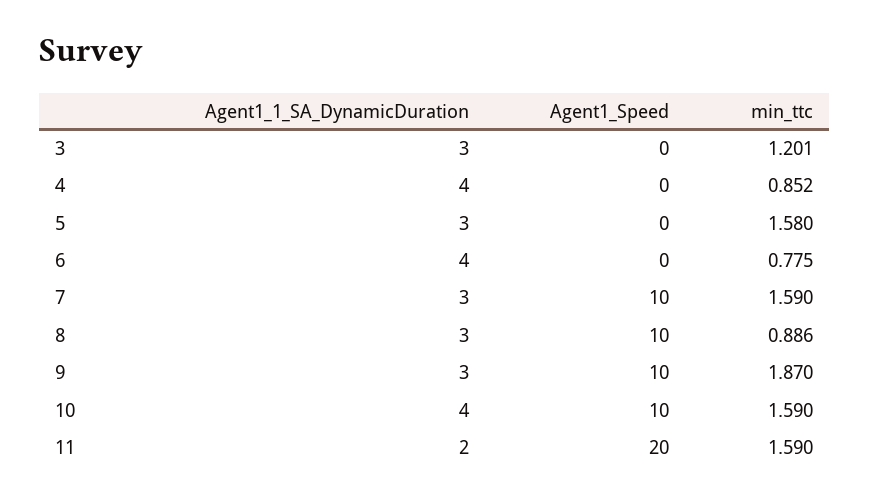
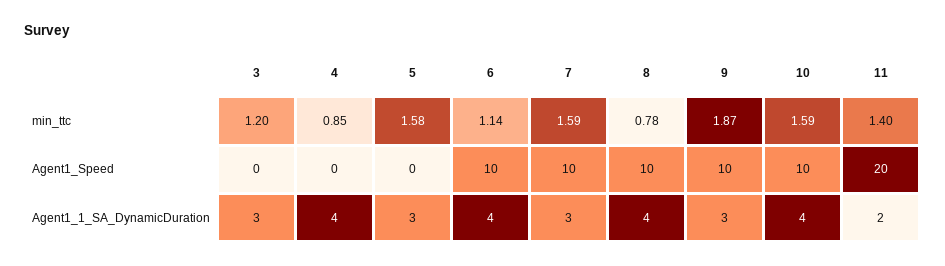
  {
    "Agent1_1_SA_DynamicDuration": {
      "3": 3,
      "4": 4,
      "5": 3,
      "6": 4,
      "7": 3,
-     "8": 3,
+     "8": 4,
      "9": 3,
      "10": 4,
      "11": 2
    },
    "Agent1_Speed": {
      "3": 0,
      "4": 0,
      "5": 0,
-     "6": 0,
+     "6": 10,
      "7": 10,
      "8": 10,
      "9": 10,
      "10": 10,
      "11": 20
    },
    "min_ttc": {
      "3": 1.201,
      "4": 0.852,
      "5": 1.58,
-     "6": 0.775,
+     "6": 1.14,
      "7": 1.59,
-     "8": 0.886,
+     "8": 0.78,
      "9": 1.87,
      "10": 1.59,
-     "11": 1.59
+     "11": 1.4
    }
  }

